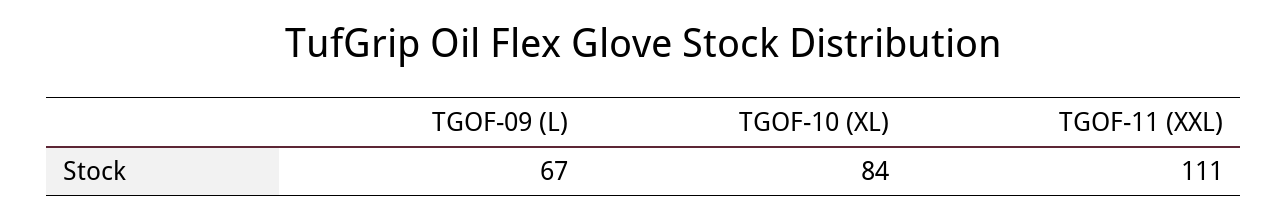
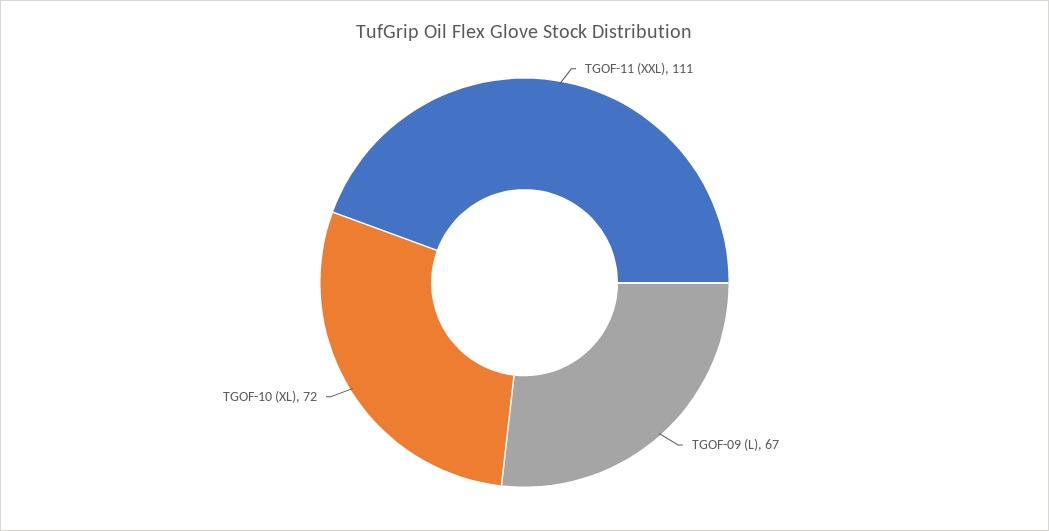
  {
    "TGOF-09 (L)": 67,
-   "TGOF-10 (XL)": 84,
+   "TGOF-10 (XL)": 72,
    "TGOF-11 (XXL)": 111
  }

